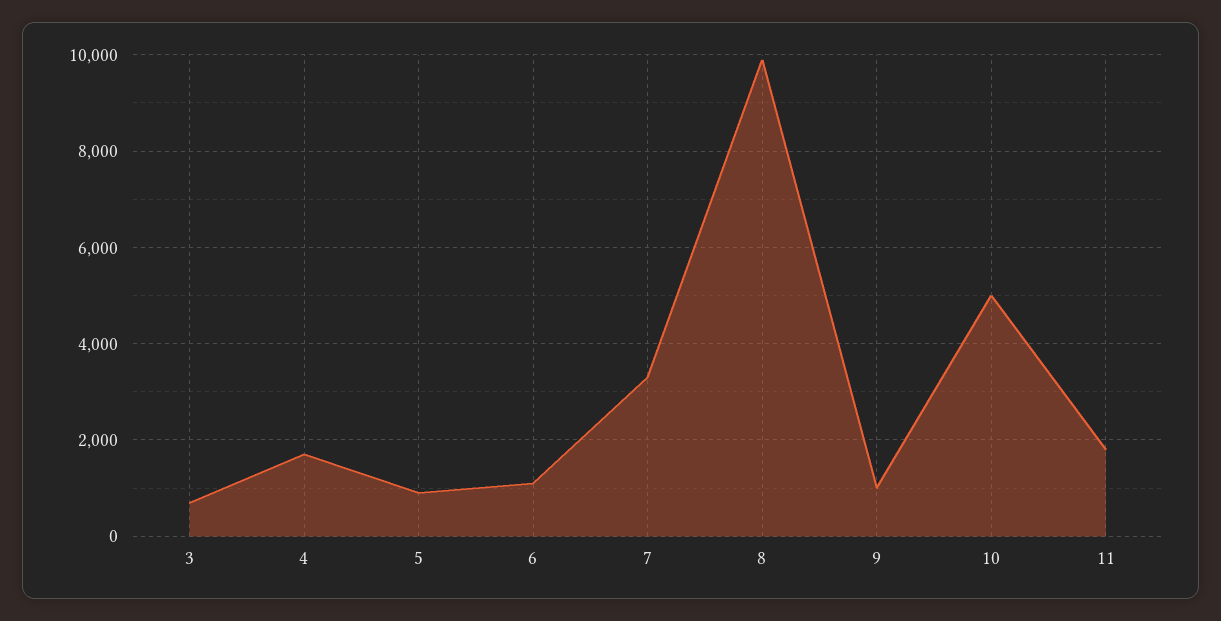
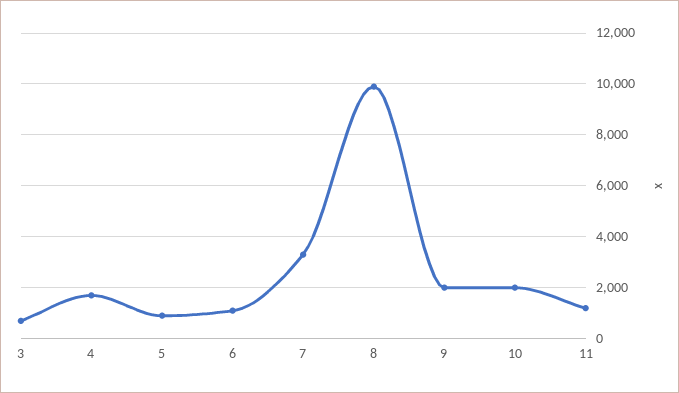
  {
    "3": 800,
    "4": 1800,
    "5": 1000,
    "6": 1200,
    "7": 3400,
    "8": 10000,
-   "9": 1000,
+   "9": 2000,
-   "10": 5000,
+   "10": 2000,
-   "11": 1800
+   "11": 1250
  }

